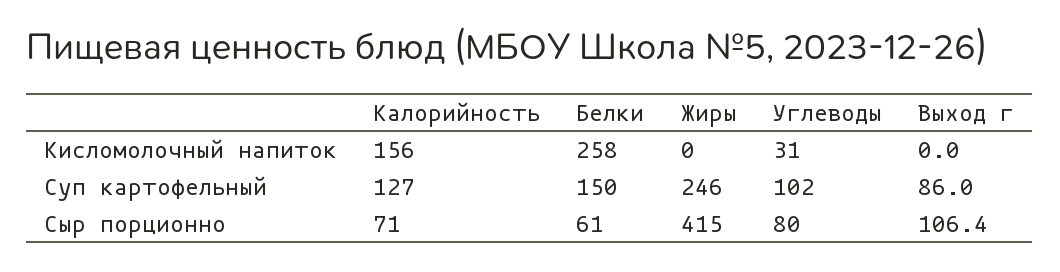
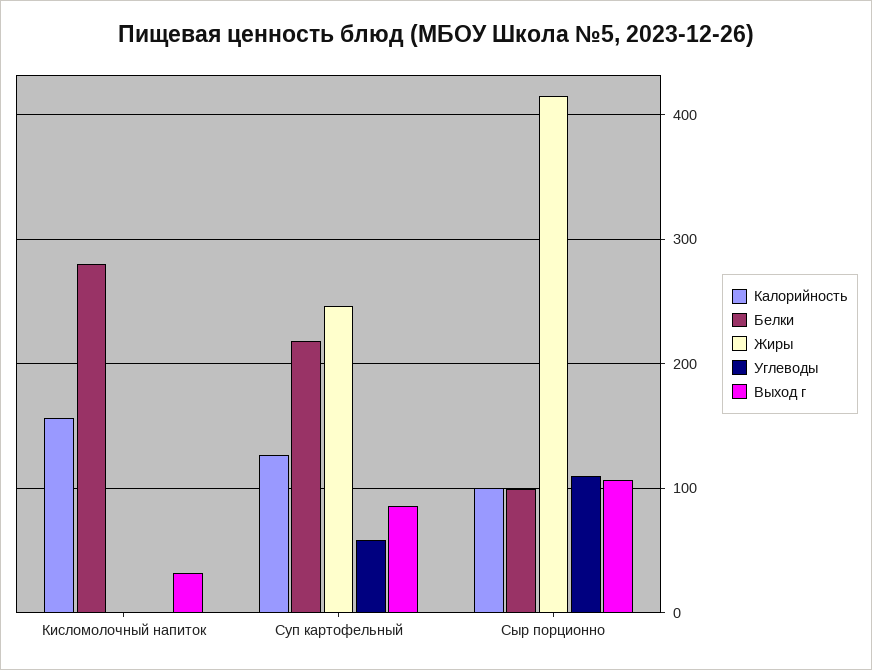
  {
    "Калорийность": {
      "Кисломолочный напиток": 156,
      "Суп картофельный": 127,
-     "Сыр порционно": 71
+     "Сыр порционно": 100
    },
    "Белки": {
-     "Кисломолочный напиток": 258,
+     "Кисломолочный напиток": 280,
-     "Суп картофельный": 150,
+     "Суп картофельный": 220,
-     "Сыр порционно": 61
+     "Сыр порционно": 100
    },
    "Жиры": {
      "Кисломолочный напиток": 0,
      "Суп картофельный": 246,
      "Сыр порционно": 415
    },
    "Углеводы": {
-     "Кисломолочный напиток": 31,
+     "Кисломолочный напиток": 0,
-     "Суп картофельный": 102,
+     "Суп картофельный": 60,
-     "Сыр порционно": 80
+     "Сыр порционно": 110
    },
    "Выход г": {
-     "Кисломолочный напиток": 0,
+     "Кисломолочный напиток": 30,
      "Суп картофельный": 86,
      "Сыр порционно": 106.4
    }
  }

